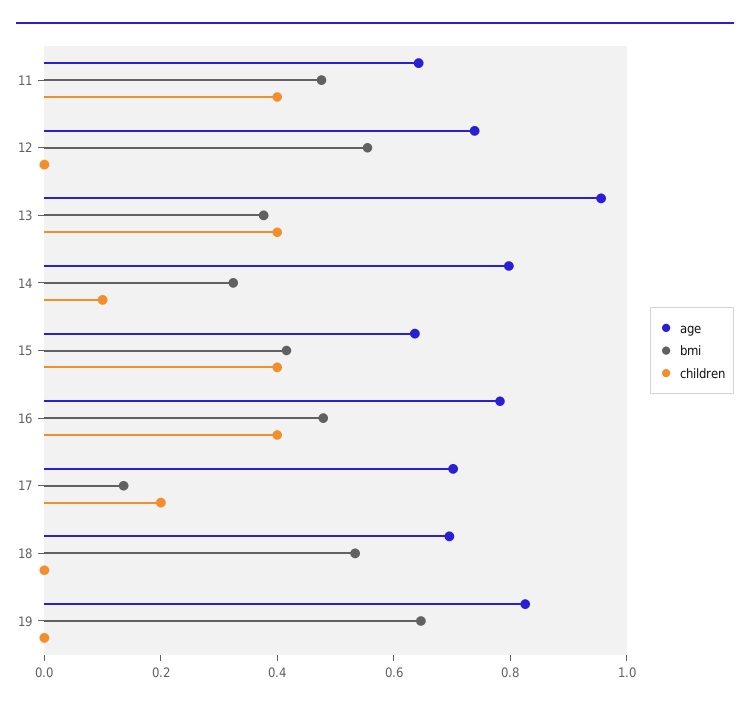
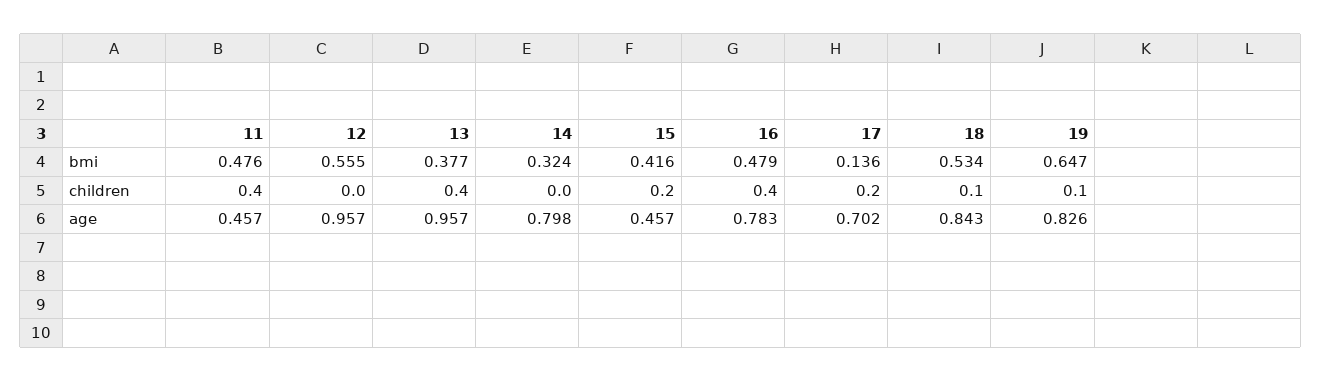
  {
    "age": {
-     "11": 0.65,
+     "11": 0.457,
-     "12": 0.75,
+     "12": 0.957,
      "13": 0.957,
      "14": 0.798,
-     "15": 0.65,
+     "15": 0.457,
      "16": 0.783,
      "17": 0.702,
-     "18": 0.7,
+     "18": 0.843,
      "19": 0.826
    },
    "bmi": {
      "11": 0.476,
      "12": 0.555,
      "13": 0.377,
      "14": 0.324,
      "15": 0.416,
      "16": 0.479,
      "17": 0.136,
      "18": 0.534,
      "19": 0.647
    },
    "children": {
      "11": 0.4,
      "12": 0,
      "13": 0.4,
-     "14": 0.1,
+     "14": 0,
-     "15": 0.4,
+     "15": 0.2,
      "16": 0.4,
      "17": 0.2,
-     "18": 0,
+     "18": 0.1,
-     "19": 0
+     "19": 0.1
    }
  }

